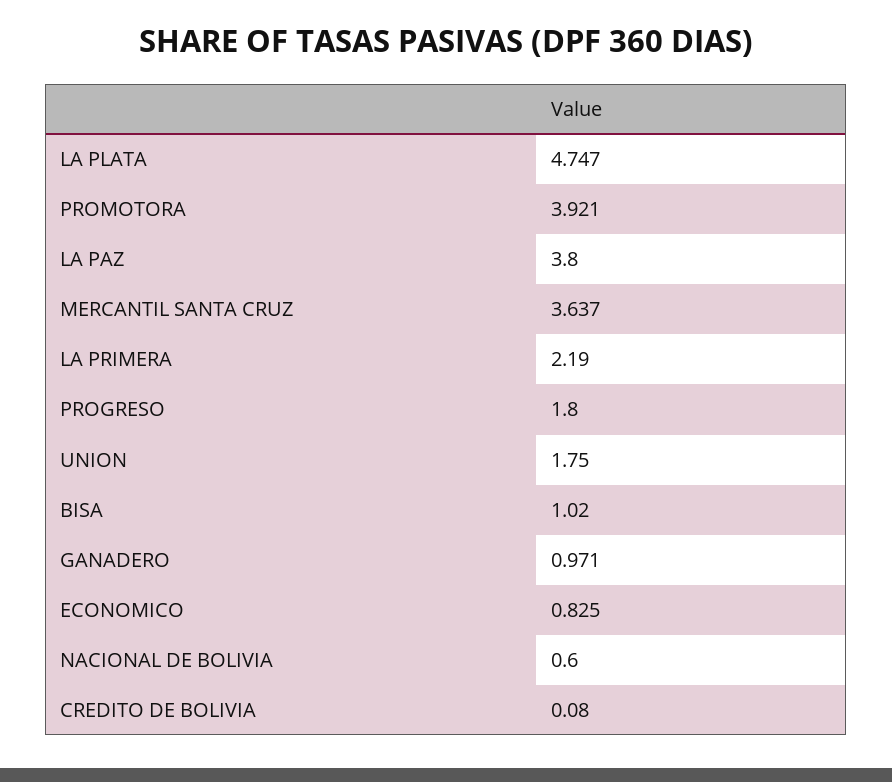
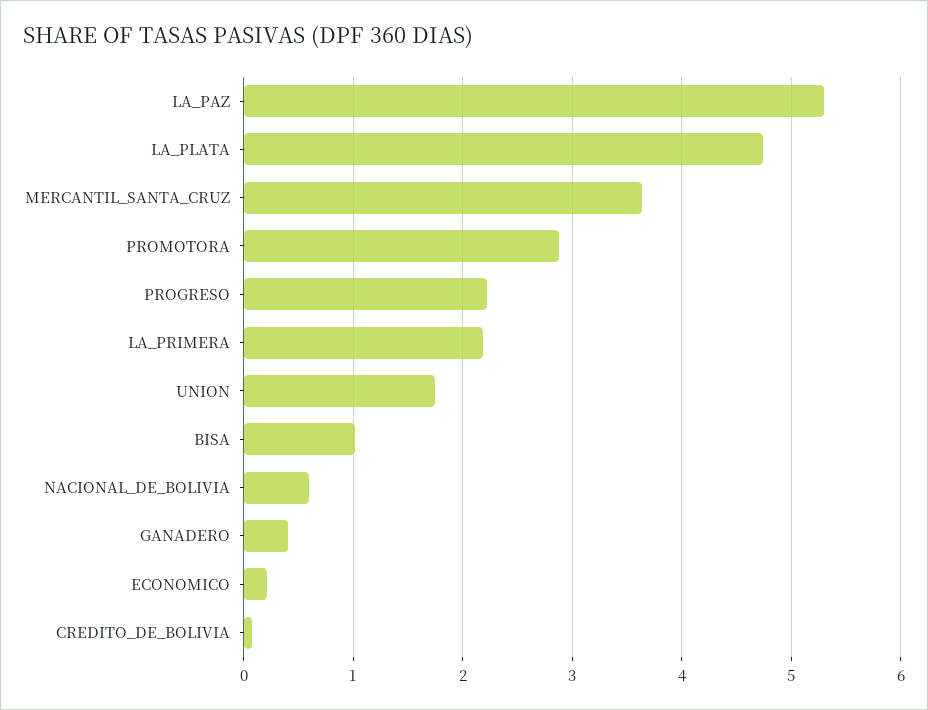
  {
    "LA PLATA": 4.747,
-   "PROMOTORA": 3.921,
+   "PROMOTORA": 2.9,
-   "LA PAZ": 3.8,
+   "LA PAZ": 5.3,
    "MERCANTIL SANTA CRUZ": 3.637,
    "LA PRIMERA": 2.19,
-   "PROGRESO": 1.8,
+   "PROGRESO": 2.2,
    "UNION": 1.75,
    "BISA": 1.02,
-   "GANADERO": 0.971,
+   "GANADERO": 0.4,
-   "ECONOMICO": 0.825,
+   "ECONOMICO": 0.2,
    "NACIONAL DE BOLIVIA": 0.6,
    "CREDITO DE BOLIVIA": 0.08
  }

